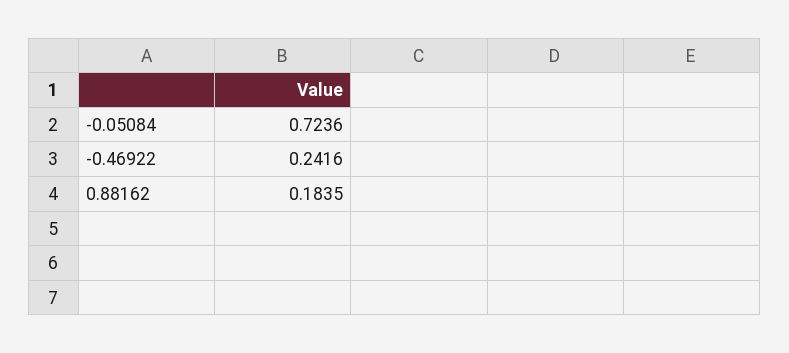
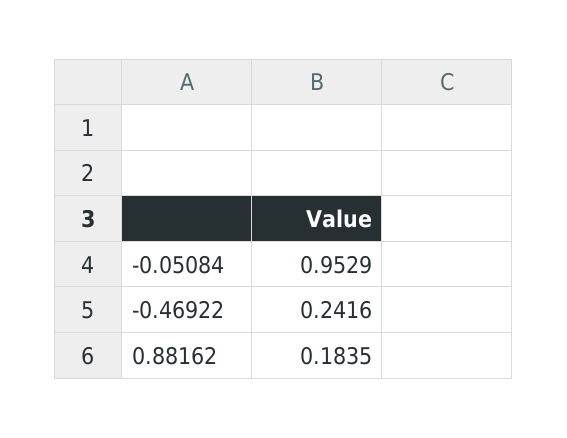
  {
-   "-0.05084": 0.7236,
+   "-0.05084": 0.9529,
    "-0.46922": 0.2416,
    "0.88162": 0.1835
  }

